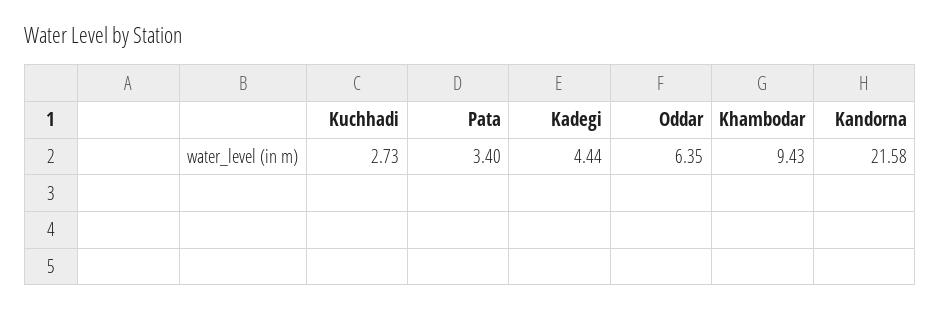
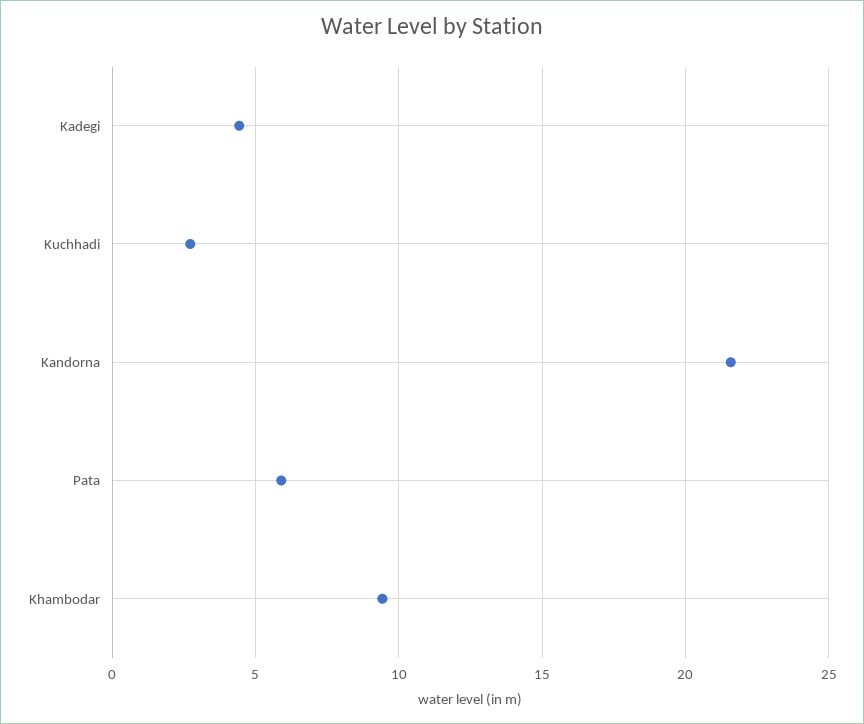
  {
    "Kuchhadi": 2.73,
-   "Pata": 3.4,
+   "Pata": 6,
    "Kadegi": 4.44,
-   "Oddar": 6.35,
    "Khambodar": 9.43,
    "Kandorna": 21.58
  }

